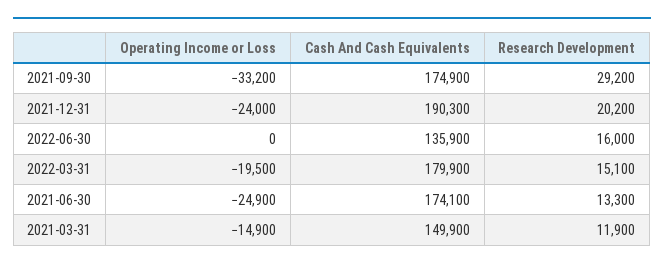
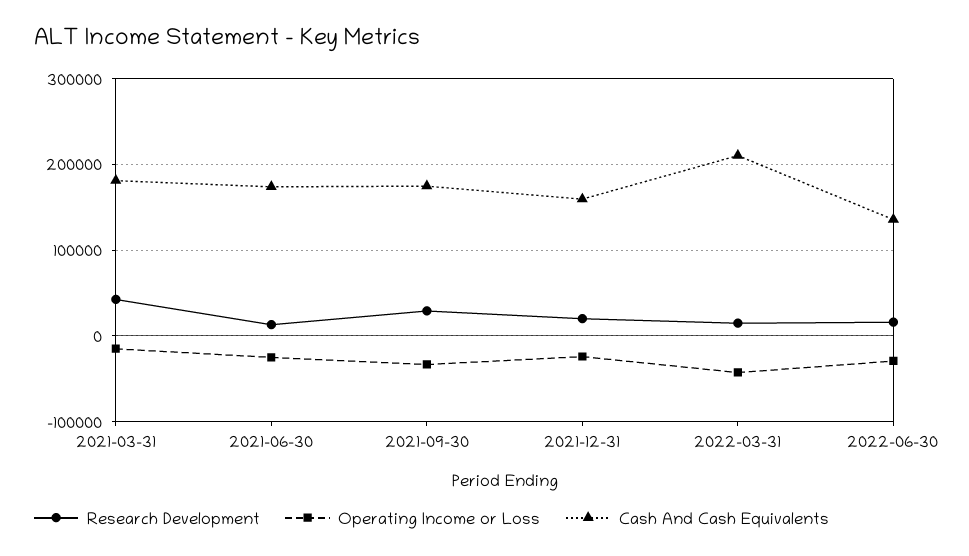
  {
    "Operating Income or Loss": {
      "2021-09-30": -33200,
      "2021-12-31": -24000,
-     "2022-06-30": 0,
+     "2022-06-30": -30000,
-     "2022-03-31": -19500,
+     "2022-03-31": -40000,
      "2021-06-30": -24900,
      "2021-03-31": -14900
    },
    "Cash And Cash Equivalents": {
      "2021-09-30": 174900,
-     "2021-12-31": 190300,
+     "2021-12-31": 160000,
      "2022-06-30": 135900,
-     "2022-03-31": 179900,
+     "2022-03-31": 210000,
      "2021-06-30": 174100,
-     "2021-03-31": 149900
+     "2021-03-31": 180000
    },
    "Research Development": {
      "2021-09-30": 29200,
      "2021-12-31": 20200,
      "2022-06-30": 16000,
      "2022-03-31": 15100,
      "2021-06-30": 13300,
-     "2021-03-31": 11900
+     "2021-03-31": 40000
    }
  }

